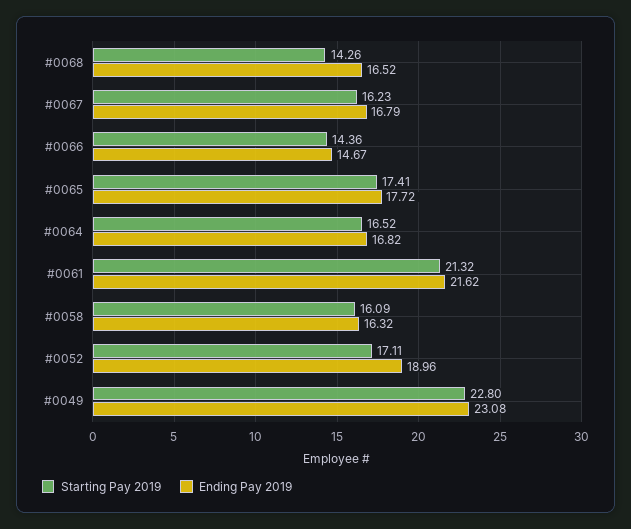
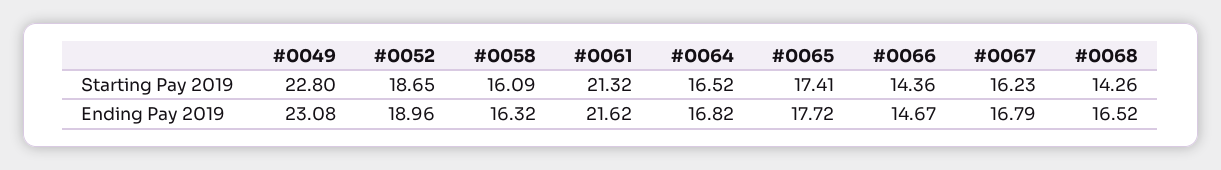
  {
    "Starting Pay 2019": {
      "#0068": 14.26,
      "#0067": 16.23,
      "#0066": 14.36,
      "#0065": 17.41,
      "#0064": 16.52,
      "#0061": 21.32,
      "#0058": 16.09,
-     "#0052": 17.11,
+     "#0052": 18.65,
      "#0049": 22.8
    },
    "Ending Pay 2019": {
      "#0068": 16.52,
      "#0067": 16.79,
      "#0066": 14.67,
      "#0065": 17.72,
      "#0064": 16.82,
      "#0061": 21.62,
      "#0058": 16.32,
      "#0052": 18.96,
      "#0049": 23.08
    }
  }

